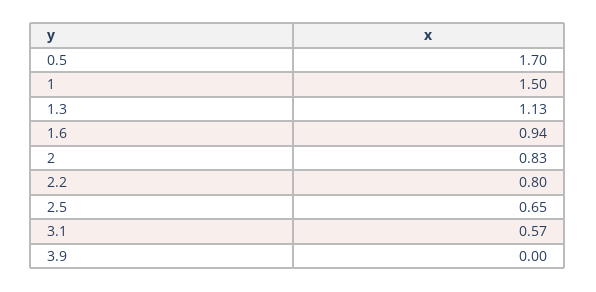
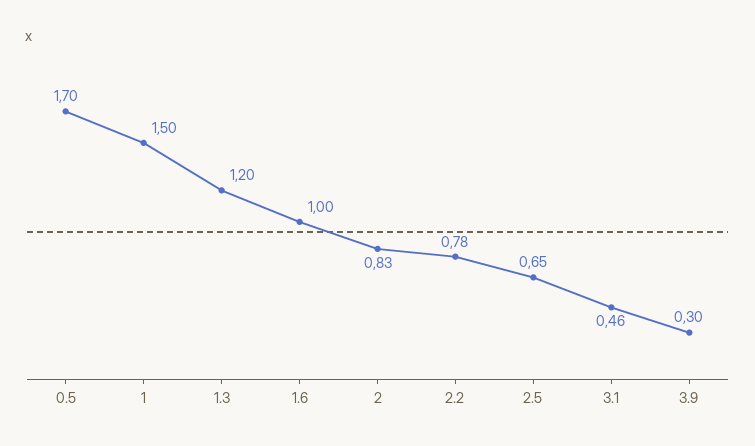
  {
    "0.5": 1.7,
    "1": 1.5,
-   "1.3": 1.13,
+   "1.3": 1.2,
-   "1.6": 0.94,
+   "1.6": 1,
    "2": 0.83,
-   "2.2": 0.8,
+   "2.2": 0.78,
    "2.5": 0.65,
-   "3.1": 0.57,
+   "3.1": 0.46,
-   "3.9": 0
+   "3.9": 0.3
  }

